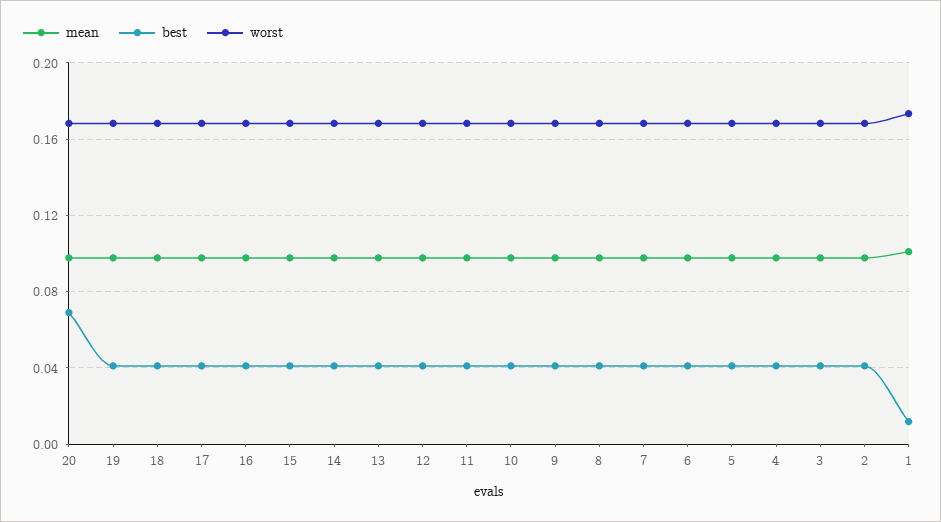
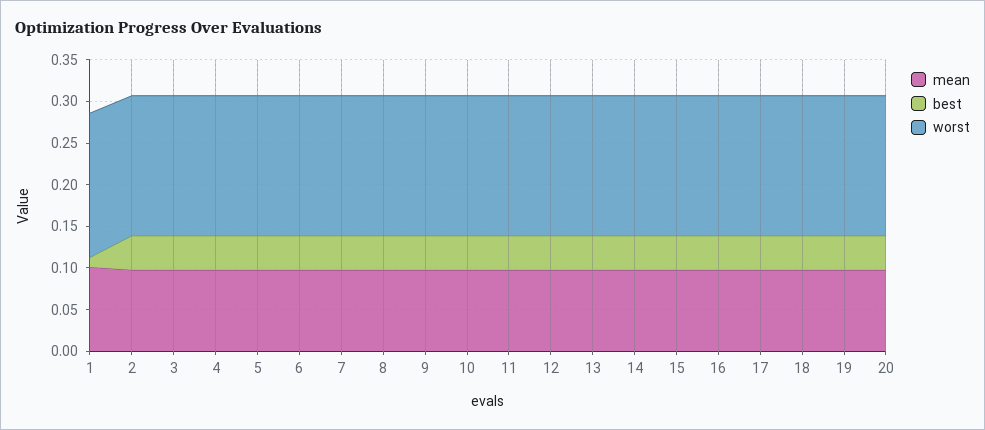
  {
    "mean": {
      "20": 0.1,
      "19": 0.1,
      "18": 0.1,
      "17": 0.1,
      "16": 0.1,
      "15": 0.1,
      "14": 0.1,
      "13": 0.1,
      "12": 0.1,
      "11": 0.1,
      "10": 0.1,
      "9": 0.1,
      "8": 0.1,
      "7": 0.1,
      "6": 0.1,
      "5": 0.1,
      "4": 0.1,
      "3": 0.1,
      "2": 0.1,
      "1": 0.1
    },
    "best": {
-     "20": 0.07,
+     "20": 0.04,
      "19": 0.04,
      "18": 0.04,
      "17": 0.04,
      "16": 0.04,
      "15": 0.04,
      "14": 0.04,
      "13": 0.04,
      "12": 0.04,
      "11": 0.04,
      "10": 0.04,
      "9": 0.04,
      "8": 0.04,
      "7": 0.04,
      "6": 0.04,
      "5": 0.04,
      "4": 0.04,
      "3": 0.04,
      "2": 0.04,
      "1": 0.01
    },
    "worst": {
      "20": 0.17,
      "19": 0.17,
      "18": 0.17,
      "17": 0.17,
      "16": 0.17,
      "15": 0.17,
      "14": 0.17,
      "13": 0.17,
      "12": 0.17,
      "11": 0.17,
      "10": 0.17,
      "9": 0.17,
      "8": 0.17,
      "7": 0.17,
      "6": 0.17,
      "5": 0.17,
      "4": 0.17,
      "3": 0.17,
      "2": 0.17,
      "1": 0.175
    }
  }

